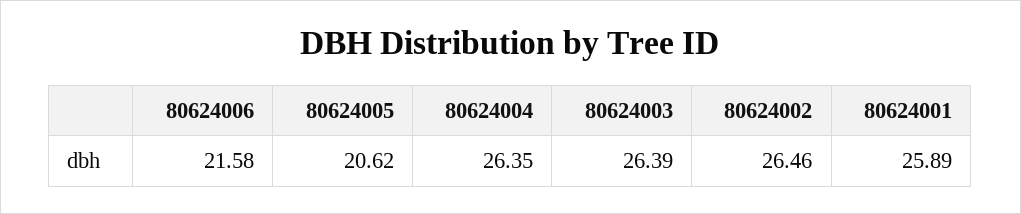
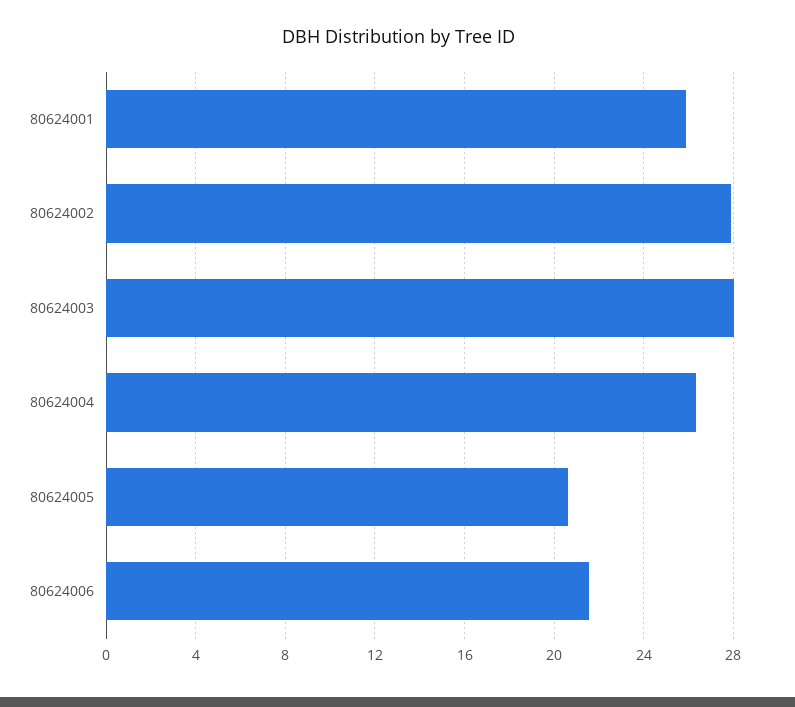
  {
    "80624006": 21.58,
    "80624005": 20.62,
    "80624004": 26.35,
-   "80624003": 26.39,
+   "80624003": 28,
-   "80624002": 26.46,
+   "80624002": 28,
    "80624001": 25.89
  }

